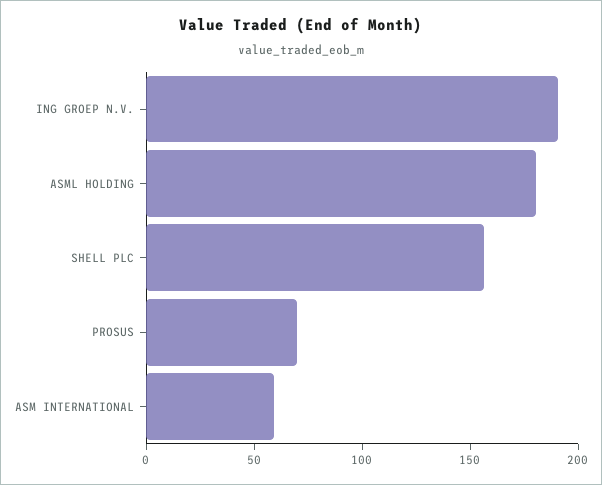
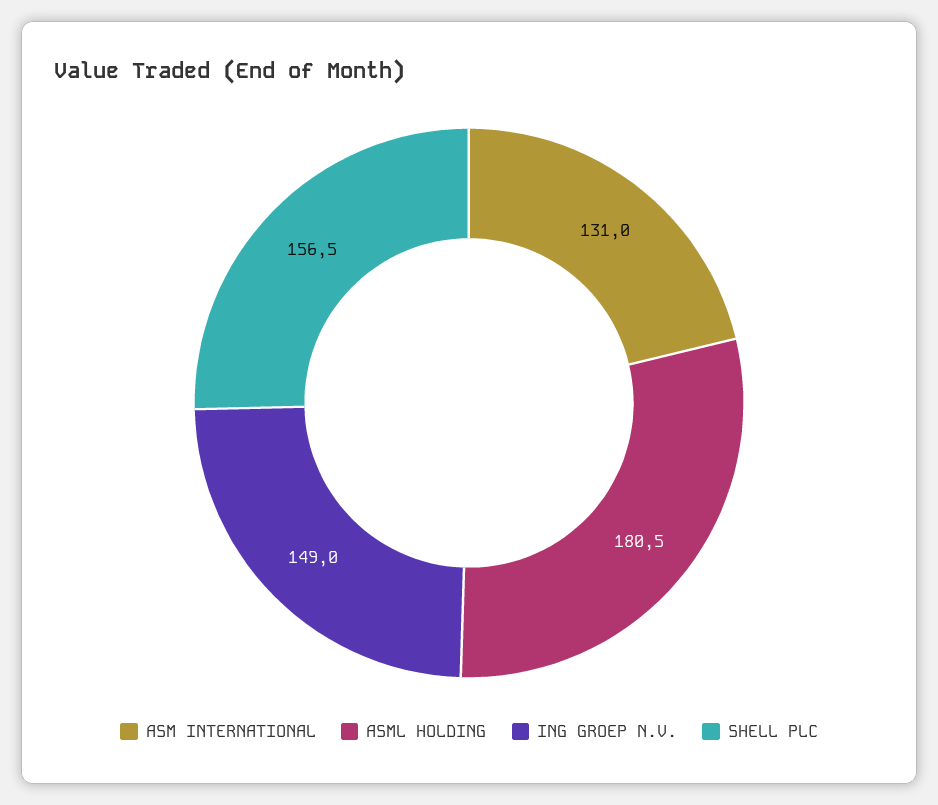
  {
-   "ING GROEP N.V.": 190,
+   "ING GROEP N.V.": 149,
    "ASML HOLDING": 180.5,
    "SHELL PLC": 156.5,
-   "PROSUS": 70,
-   "ASM INTERNATIONAL": 60
+   "ASM INTERNATIONAL": 131
  }

